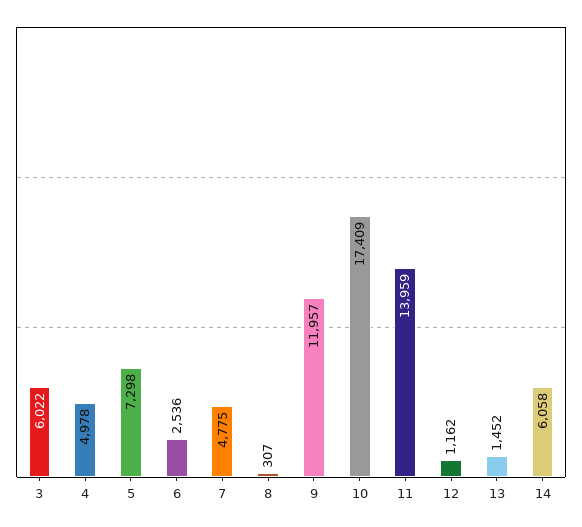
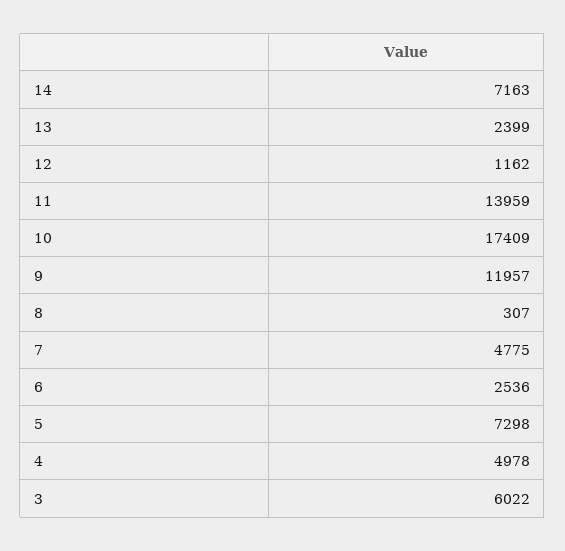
  {
    "3": 6022,
    "4": 4978,
    "5": 7298,
    "6": 2536,
    "7": 4775,
    "8": 307,
    "9": 11957,
    "10": 17409,
    "11": 13959,
    "12": 1162,
-   "13": 1452,
+   "13": 2399,
-   "14": 6058
+   "14": 7163
  }

